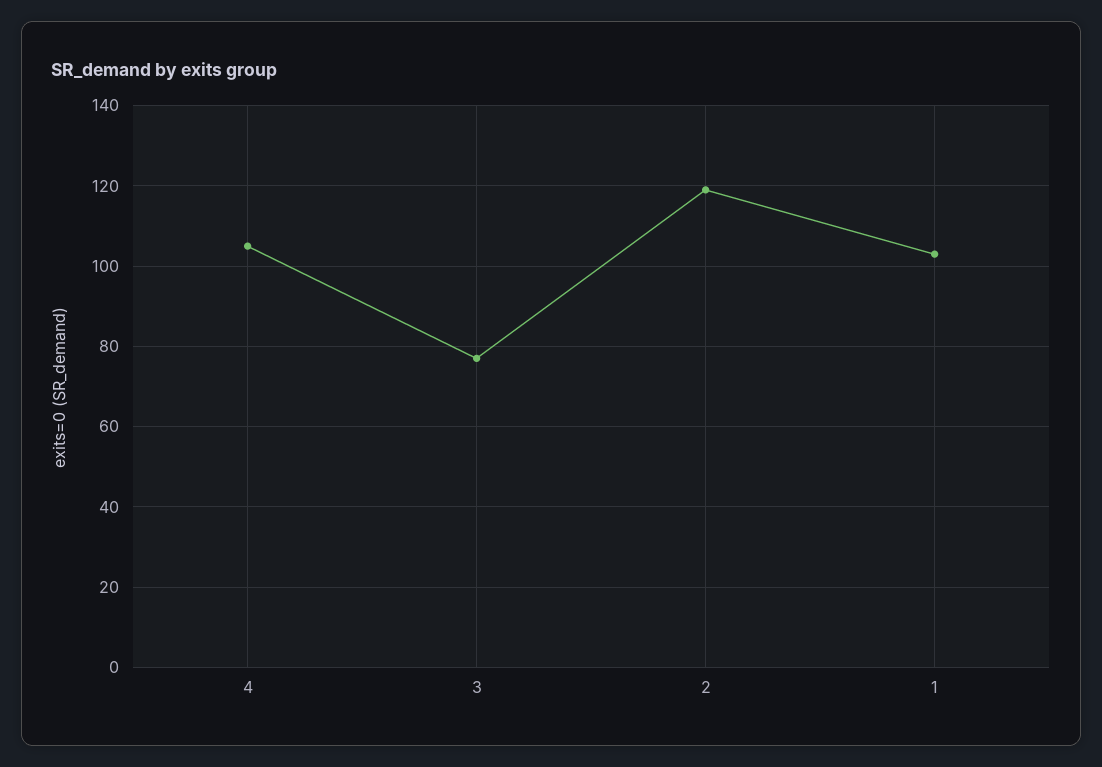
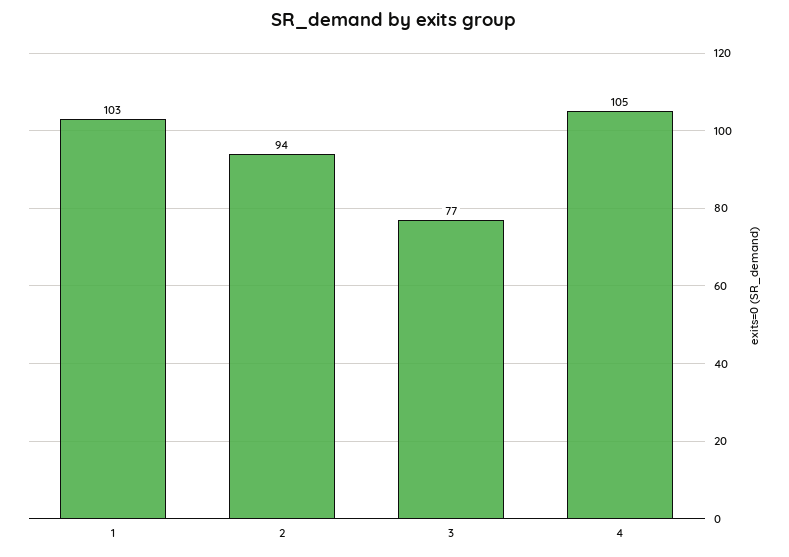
  {
    "4": 105,
    "3": 77,
-   "2": 120,
+   "2": 94,
    "1": 103
  }

